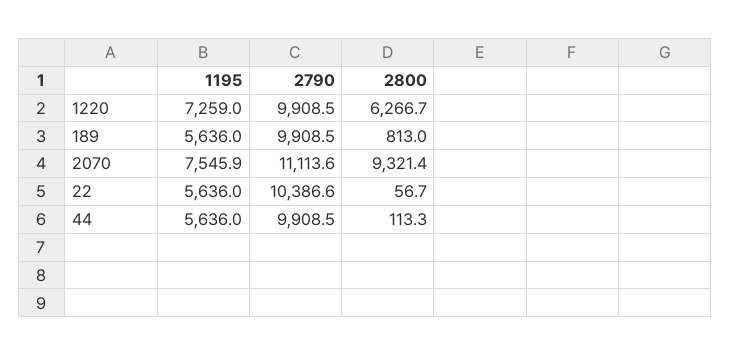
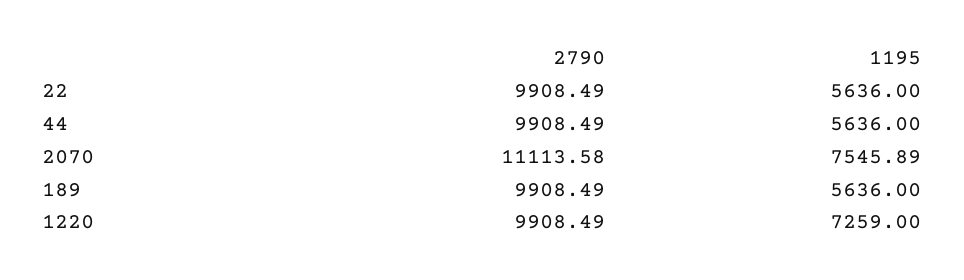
  {
    "1195": {
      "1220": 7259,
      "189": 5636,
      "2070": 7545.89,
      "22": 5636,
      "44": 5636
    },
    "2790": {
      "1220": 9908.49,
      "189": 9908.49,
      "2070": 11113.58,
-     "22": 10386.6,
+     "22": 9908.49,
      "44": 9908.49
-   },
+   }
-   "2800": {
-     "1220": 6266.7,
-     "189": 813,
-     "2070": 9321.4,
-     "22": 56.7,
-     "44": 113.3
-   }
  }

